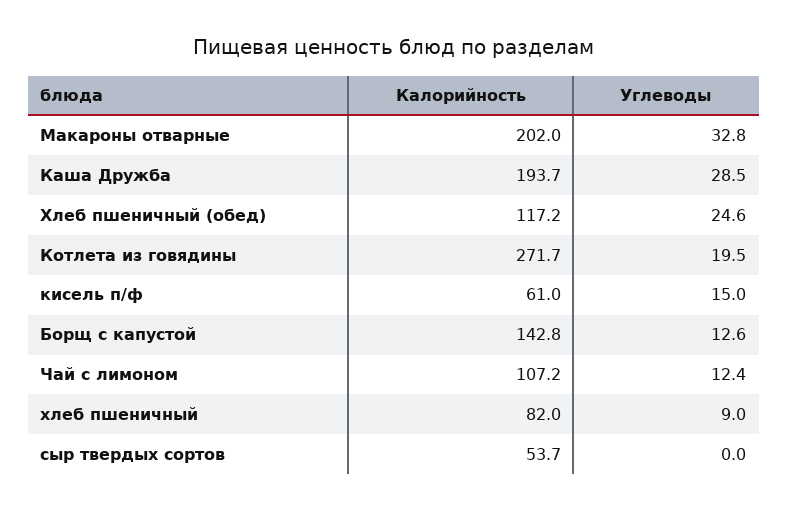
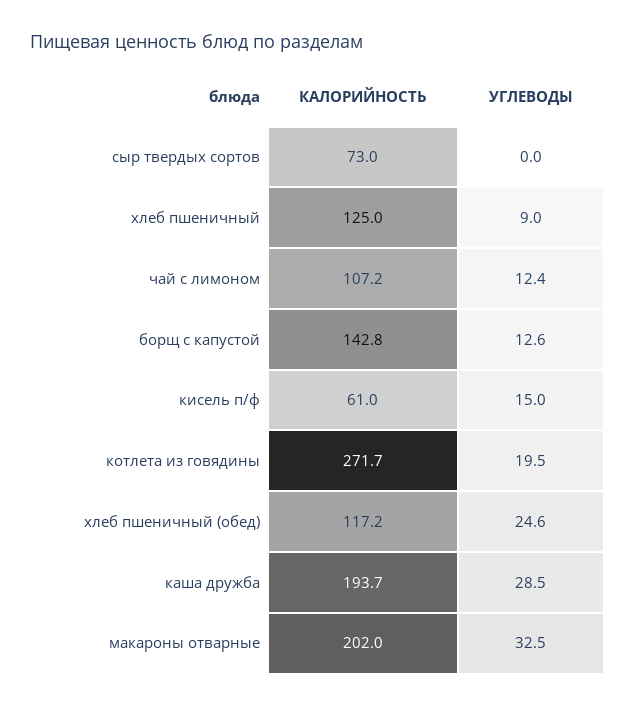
  {
    "Калорийность": {
      "Макароны отварные": 202,
      "Каша Дружба": 193.7,
      "Хлеб пшеничный (обед)": 117.2,
      "Котлета из говядины": 271.7,
      "кисель п/ф": 61,
      "Борщ с капустой": 142.8,
      "Чай с лимоном": 107.2,
-     "хлеб пшеничный": 82,
+     "хлеб пшеничный": 125,
-     "сыр твердых сортов": 53.7
+     "сыр твердых сортов": 73
    },
    "Углеводы": {
-     "Макароны отварные": 32.8,
+     "Макароны отварные": 32.5,
      "Каша Дружба": 28.5,
      "Хлеб пшеничный (обед)": 24.6,
      "Котлета из говядины": 19.5,
      "кисель п/ф": 15,
      "Борщ с капустой": 12.6,
      "Чай с лимоном": 12.4,
      "хлеб пшеничный": 9,
      "сыр твердых сортов": 0
    }
  }

